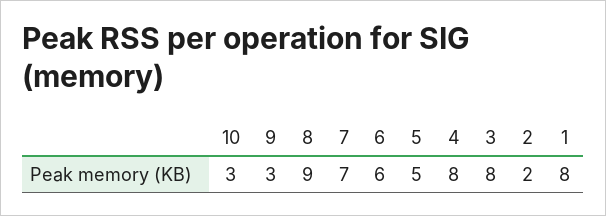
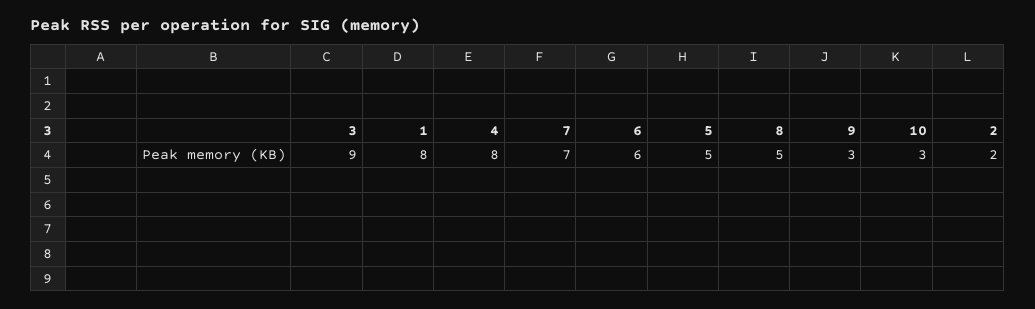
  {
    "10": 3,
    "9": 3,
-   "8": 9,
+   "8": 5,
    "7": 7,
    "6": 6,
    "5": 5,
    "4": 8,
-   "3": 8,
+   "3": 9,
    "2": 2,
    "1": 8
  }

